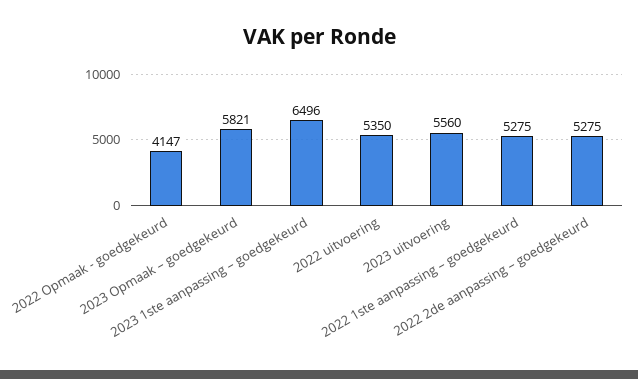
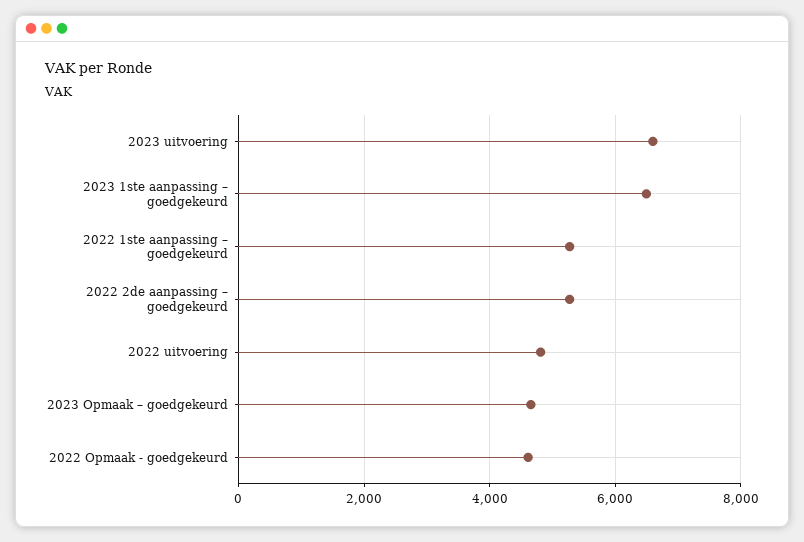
  {
-   "2022 Opmaak - goedgekeurd": 4147,
+   "2022 Opmaak - goedgekeurd": 4600,
-   "2023 Opmaak – goedgekeurd": 5821,
+   "2023 Opmaak – goedgekeurd": 4600,
    "2023 1ste aanpassing – goedgekeurd": 6496,
-   "2022 uitvoering": 5350,
+   "2022 uitvoering": 4800,
-   "2023 uitvoering": 5560,
+   "2023 uitvoering": 6600,
    "2022 1ste aanpassing – goedgekeurd": 5275,
    "2022 2de aanpassing – goedgekeurd": 5275
  }

